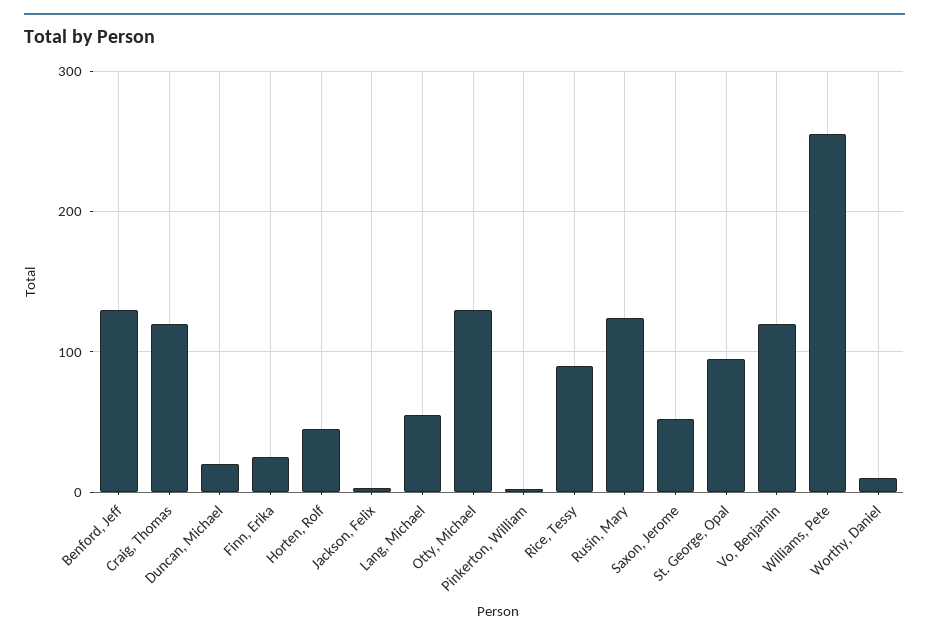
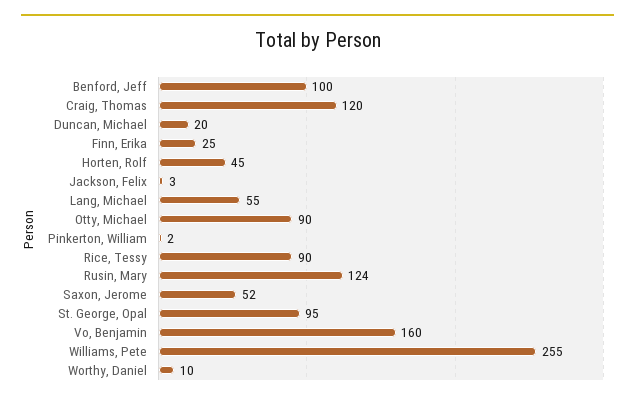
  {
-   "Benford, Jeff": 130,
+   "Benford, Jeff": 100,
    "Craig, Thomas": 120,
    "Duncan, Michael": 20,
    "Finn, Erika": 25,
    "Horten, Rolf": 45,
    "Jackson, Felix": 3,
    "Lang, Michael": 55,
-   "Otty, Michael": 130,
+   "Otty, Michael": 90,
    "Pinkerton, William": 2,
    "Rice, Tessy": 90,
    "Rusin, Mary": 124,
    "Saxon, Jerome": 52,
    "St. George, Opal": 95,
-   "Vo, Benjamin": 120,
+   "Vo, Benjamin": 160,
    "Williams, Pete": 255,
    "Worthy, Daniel": 10
  }

